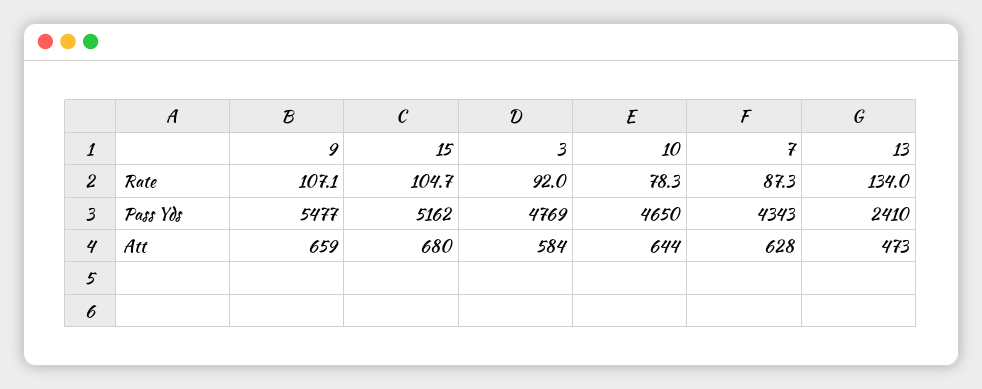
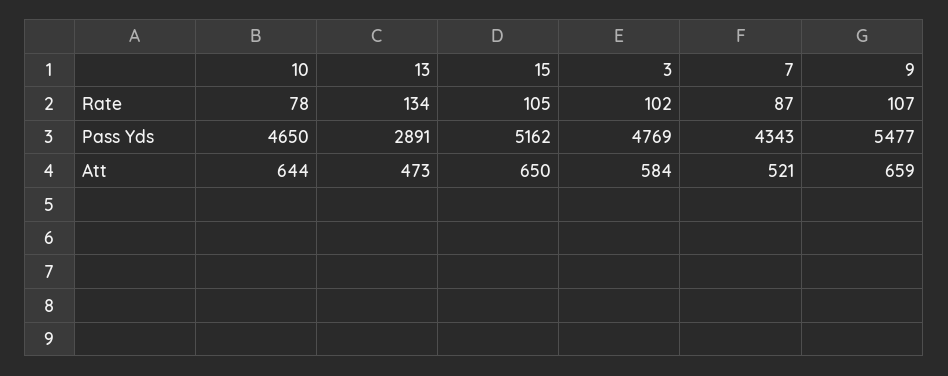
  {
    "9": {
      "Rate": 107.1,
      "Pass Yds": 5477,
      "Att": 659
    },
    "15": {
      "Rate": 104.7,
      "Pass Yds": 5162,
-     "Att": 680
+     "Att": 650
    },
    "3": {
-     "Rate": 92,
+     "Rate": 102,
      "Pass Yds": 4769,
      "Att": 584
    },
    "10": {
      "Rate": 78.3,
      "Pass Yds": 4650,
      "Att": 644
    },
    "7": {
      "Rate": 87.3,
      "Pass Yds": 4343,
-     "Att": 628
+     "Att": 521
    },
    "13": {
      "Rate": 134,
-     "Pass Yds": 2410,
+     "Pass Yds": 2891,
      "Att": 473
    }
  }

